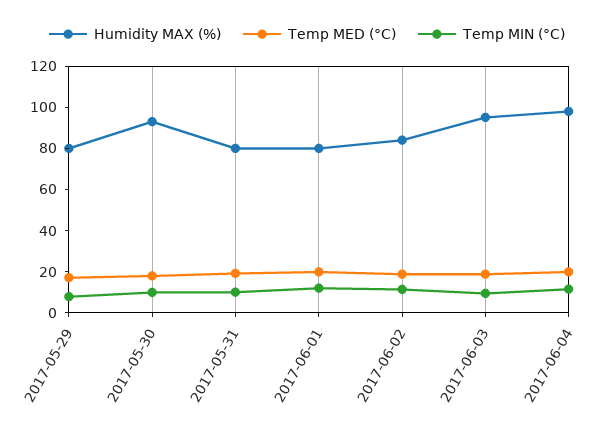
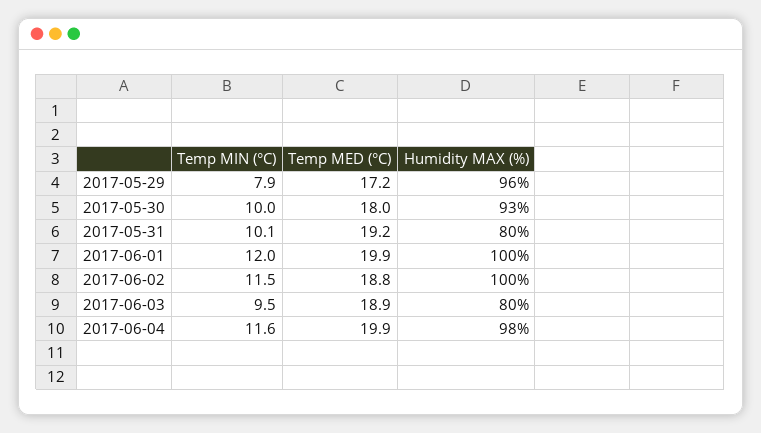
  {
    "Humidity MAX (%)": {
-     "2017-05-29": 80,
+     "2017-05-29": 96,
      "2017-05-30": 93,
      "2017-05-31": 80,
-     "2017-06-01": 80,
+     "2017-06-01": 100,
-     "2017-06-02": 85,
+     "2017-06-02": 100,
-     "2017-06-03": 95,
+     "2017-06-03": 80,
      "2017-06-04": 98
    },
    "Temp MED (°C)": {
      "2017-05-29": 17.2,
      "2017-05-30": 18,
      "2017-05-31": 19.2,
      "2017-06-01": 19.9,
      "2017-06-02": 18.8,
      "2017-06-03": 18.9,
      "2017-06-04": 19.9
    },
    "Temp MIN (°C)": {
      "2017-05-29": 7.9,
      "2017-05-30": 10,
      "2017-05-31": 10.1,
      "2017-06-01": 12,
      "2017-06-02": 11.5,
      "2017-06-03": 9.5,
      "2017-06-04": 11.6
    }
  }

